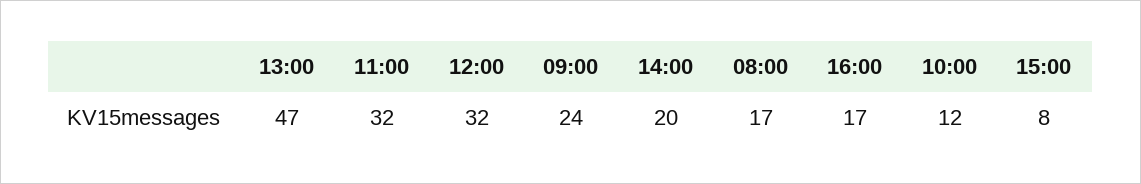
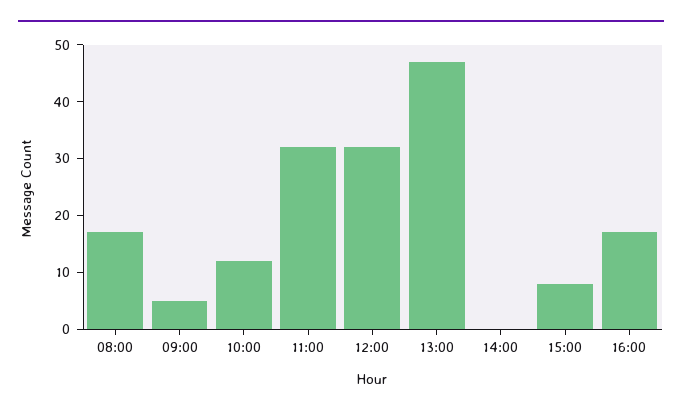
  {
    "13:00": 47,
    "11:00": 32,
    "12:00": 32,
-   "09:00": 24,
+   "09:00": 5,
-   "14:00": 20,
+   "14:00": 0,
    "08:00": 17,
    "16:00": 17,
    "10:00": 12,
    "15:00": 8
  }

